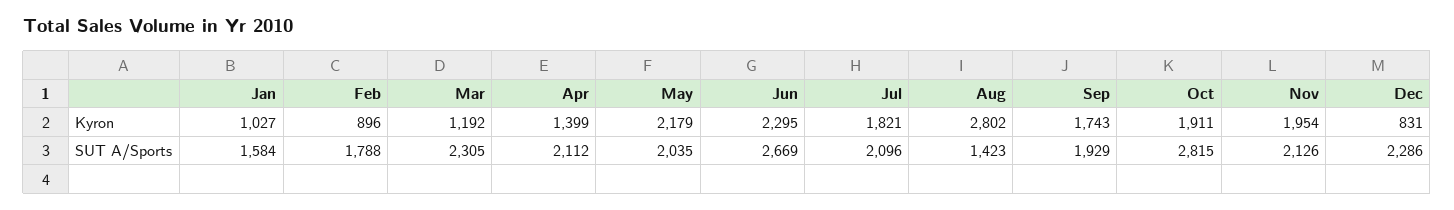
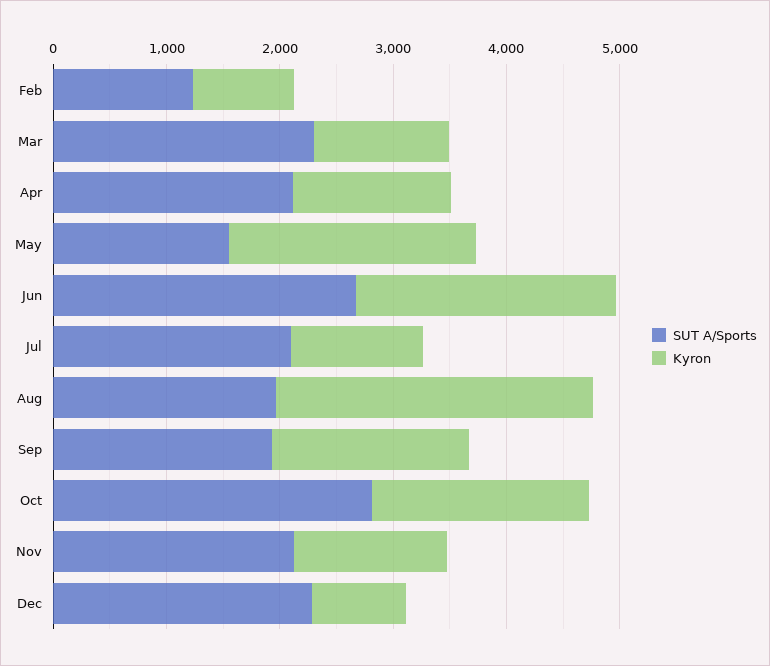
  {
    "Kyron": {
-     "Jan": 1027,
      "Feb": 896,
      "Mar": 1192,
      "Apr": 1399,
      "May": 2179,
      "Jun": 2295,
-     "Jul": 1821,
+     "Jul": 1200,
      "Aug": 2802,
      "Sep": 1743,
      "Oct": 1911,
-     "Nov": 1954,
+     "Nov": 1400,
      "Dec": 831
    },
    "SUT A/Sports": {
-     "Jan": 1584,
-     "Feb": 1788,
+     "Feb": 1200,
      "Mar": 2305,
      "Apr": 2112,
-     "May": 2035,
+     "May": 1600,
      "Jun": 2669,
      "Jul": 2096,
-     "Aug": 1423,
+     "Aug": 2000,
      "Sep": 1929,
      "Oct": 2815,
      "Nov": 2126,
      "Dec": 2286
    }
  }

